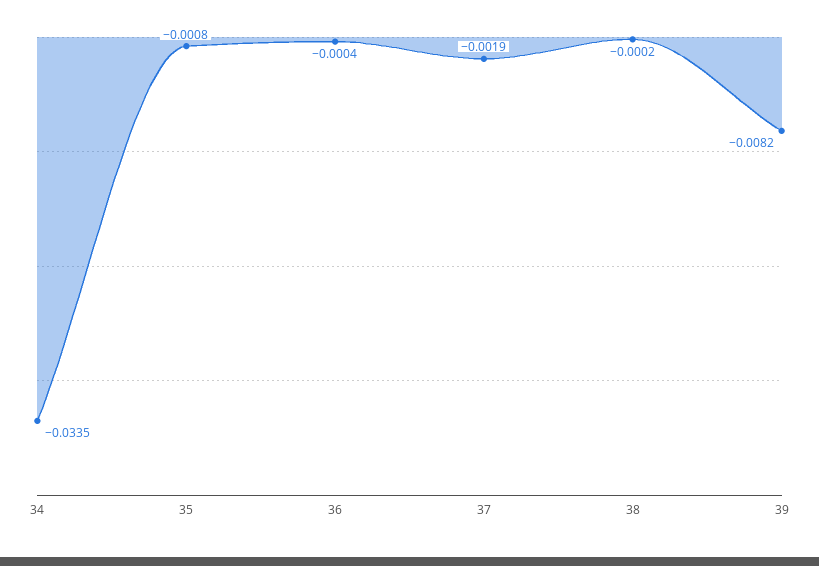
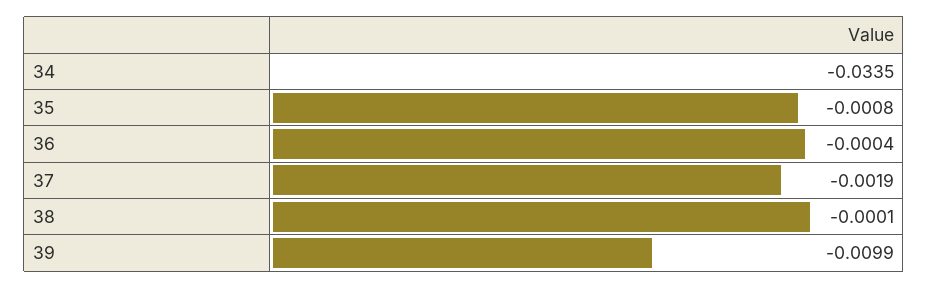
  {
    "34": -0.0335,
    "35": -0.0008,
    "36": -0.0004,
    "37": -0.0019,
-   "38": -0.0002,
+   "38": -0.0001,
-   "39": -0.0082
+   "39": -0.0099
  }

